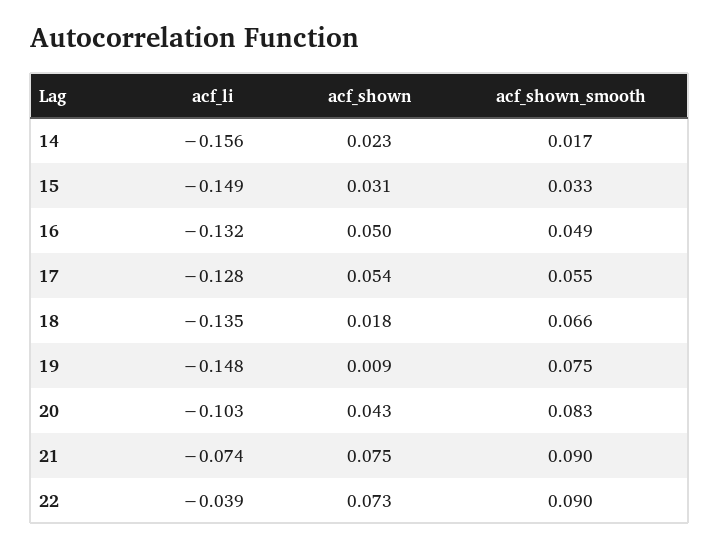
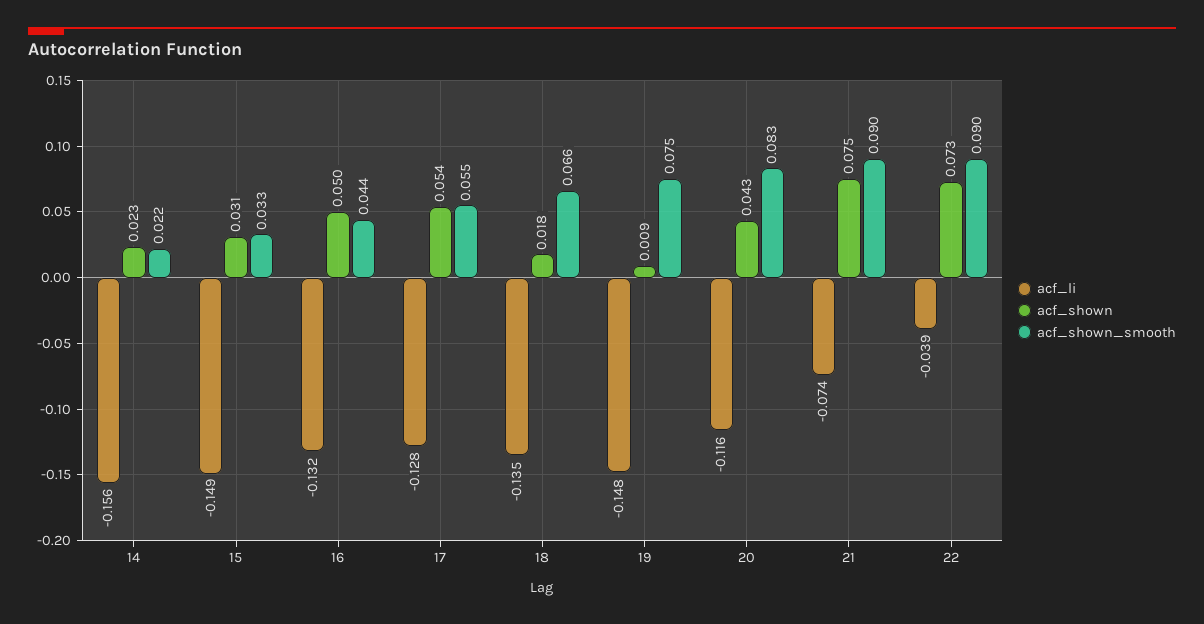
  {
    "acf_li": {
      "14": -0.156,
      "15": -0.149,
      "16": -0.132,
      "17": -0.128,
      "18": -0.135,
      "19": -0.148,
-     "20": -0.103,
+     "20": -0.116,
      "21": -0.074,
      "22": -0.039
    },
    "acf_shown": {
      "14": 0.023,
      "15": 0.031,
      "16": 0.05,
      "17": 0.054,
      "18": 0.018,
      "19": 0.009,
      "20": 0.043,
      "21": 0.075,
      "22": 0.073
    },
    "acf_shown_smooth": {
-     "14": 0.017,
+     "14": 0.022,
      "15": 0.033,
-     "16": 0.049,
+     "16": 0.044,
      "17": 0.055,
      "18": 0.066,
      "19": 0.075,
      "20": 0.083,
      "21": 0.09,
      "22": 0.09
    }
  }

